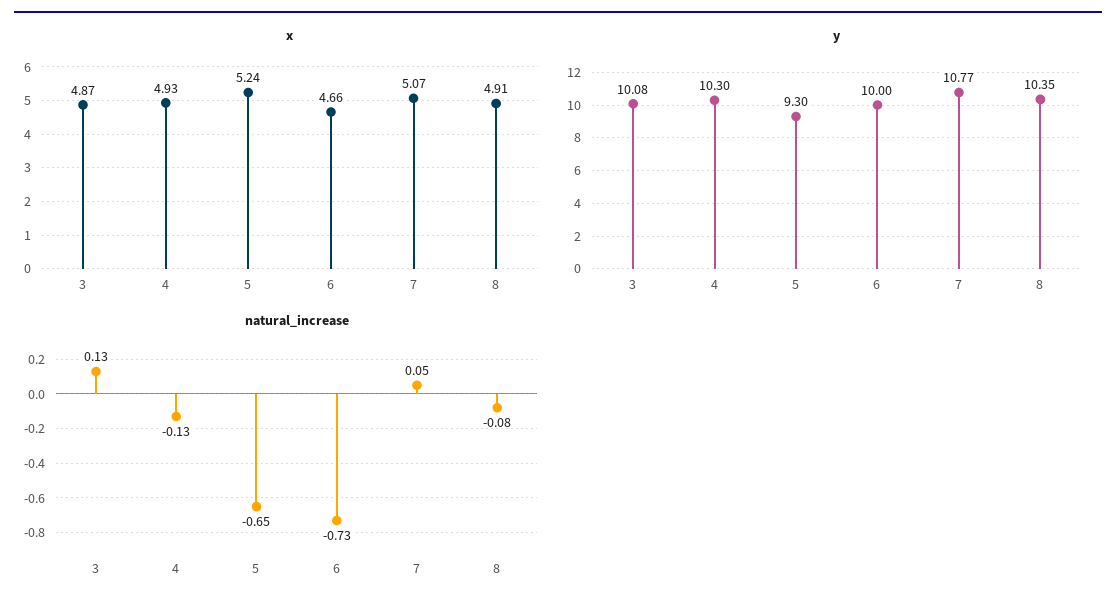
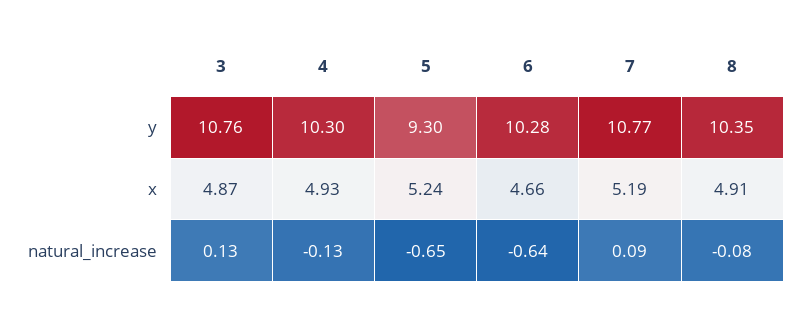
  {
    "x": {
      "3": 4.87,
      "4": 4.93,
      "5": 5.24,
      "6": 4.66,
-     "7": 5.07,
+     "7": 5.19,
      "8": 4.91
    },
    "y": {
-     "3": 10.08,
+     "3": 10.76,
      "4": 10.3,
      "5": 9.3,
-     "6": 10,
+     "6": 10.28,
      "7": 10.77,
      "8": 10.35
    },
    "natural_increase": {
      "3": 0.13,
      "4": -0.13,
      "5": -0.65,
-     "6": -0.73,
+     "6": -0.64,
-     "7": 0.05,
+     "7": 0.09,
      "8": -0.08
    }
  }

